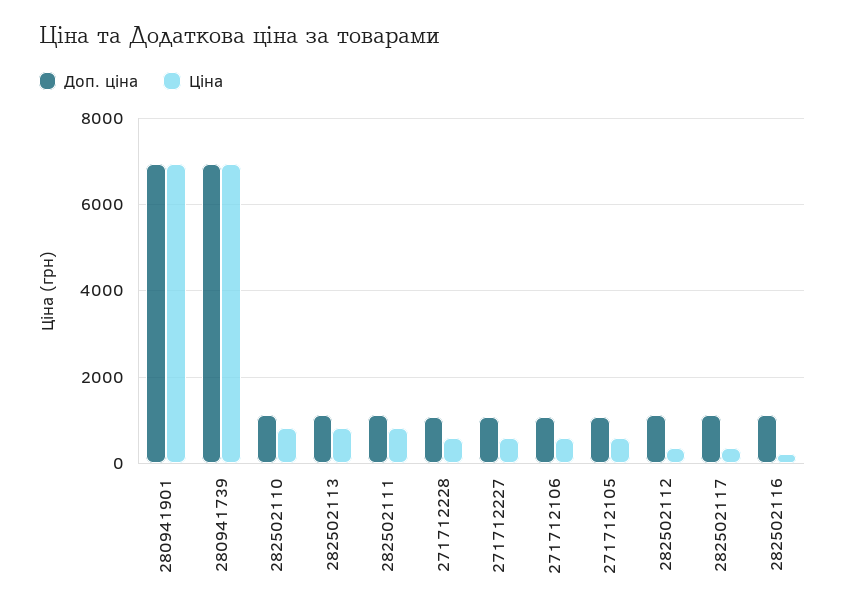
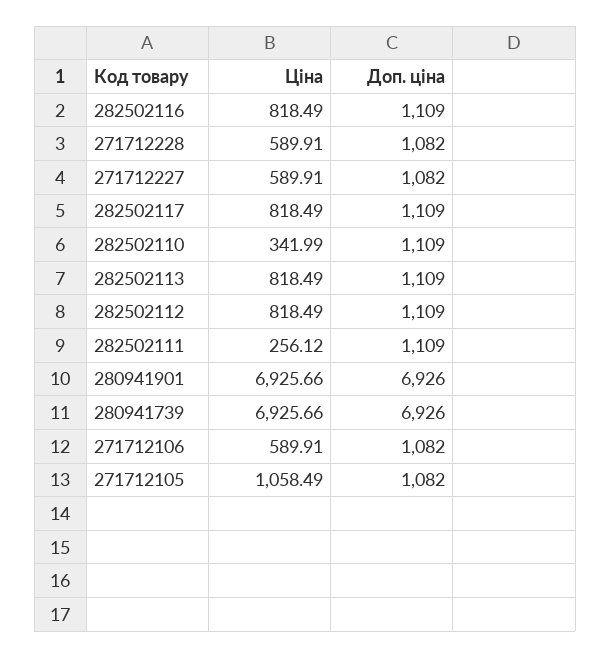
  {
    "Доп. ціна": {
      "280941901": 6926,
      "280941739": 6926,
      "282502110": 1109,
      "282502113": 1109,
      "282502111": 1109,
      "271712228": 1082,
      "271712227": 1082,
      "271712106": 1082,
      "271712105": 1082,
      "282502112": 1109,
      "282502117": 1109,
      "282502116": 1109
    },
    "Ціна": {
      "280941901": 6925.66,
      "280941739": 6925.66,
-     "282502110": 800,
+     "282502110": 341.99,
      "282502113": 818.49,
-     "282502111": 800,
+     "282502111": 256.12,
      "271712228": 589.91,
      "271712227": 589.91,
      "271712106": 589.91,
-     "271712105": 600,
+     "271712105": 1058.49,
-     "282502112": 400,
+     "282502112": 818.49,
-     "282502117": 400,
+     "282502117": 818.49,
-     "282502116": 200
+     "282502116": 818.49
    }
  }

